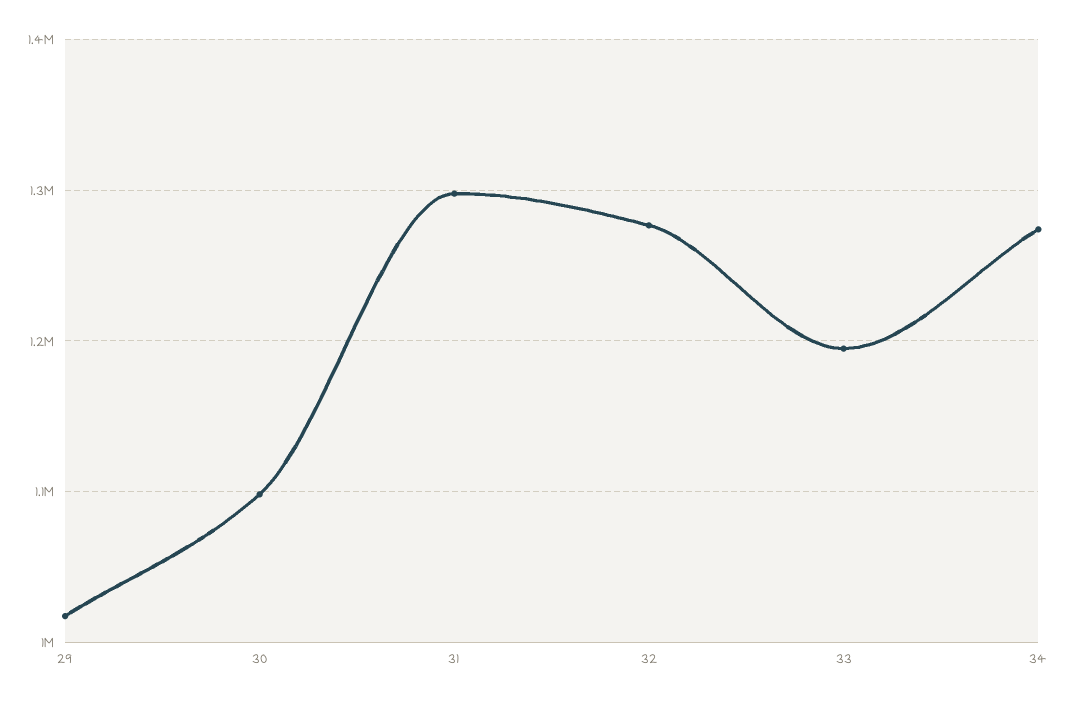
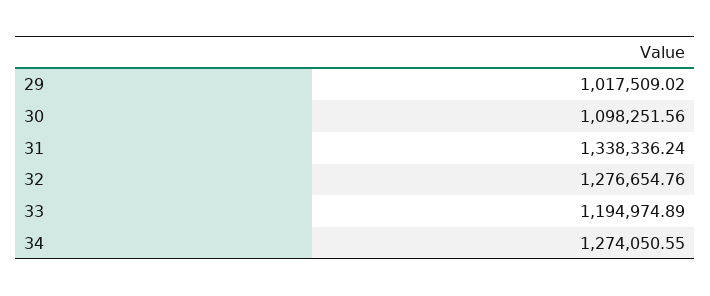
  {
    "29": 1017509.02,
    "30": 1098251.56,
-   "31": 1300000,
+   "31": 1338336.24,
    "32": 1276654.76,
    "33": 1194974.89,
    "34": 1274050.55
  }

